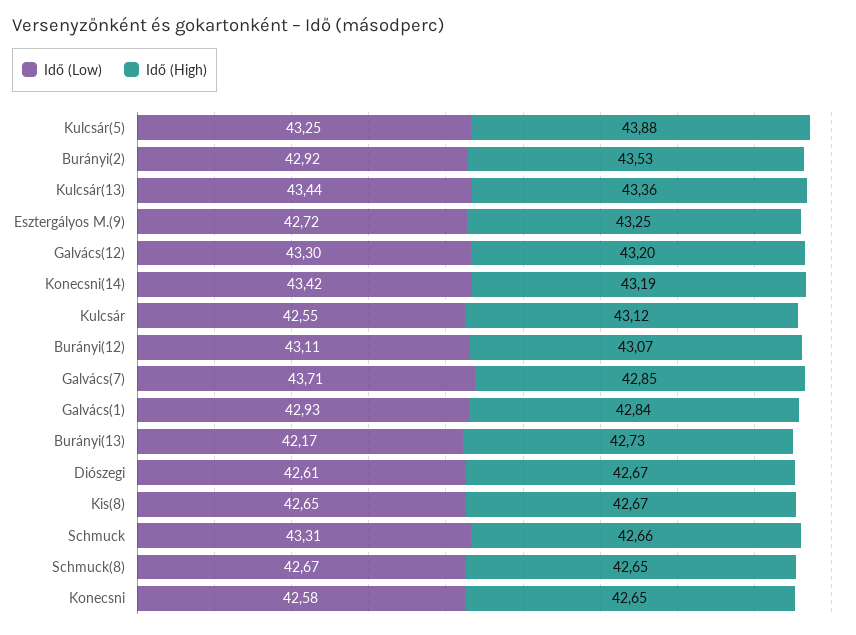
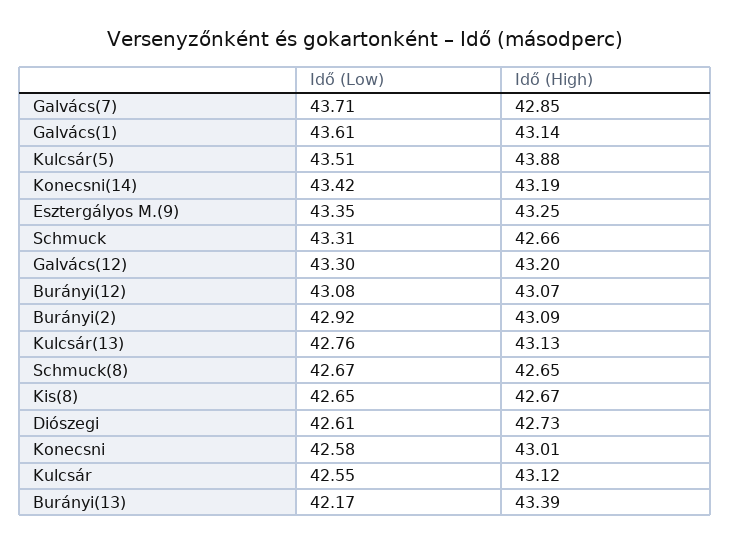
  {
    "Idő (Low)": {
-     "Kulcsár(5)": 43.25,
+     "Kulcsár(5)": 43.51,
      "Burányi(2)": 42.92,
-     "Kulcsár(13)": 43.44,
+     "Kulcsár(13)": 42.76,
-     "Esztergályos M.(9)": 42.72,
+     "Esztergályos M.(9)": 43.35,
      "Galvács(12)": 43.3,
      "Konecsni(14)": 43.42,
      "Kulcsár": 42.55,
-     "Burányi(12)": 43.11,
+     "Burányi(12)": 43.08,
      "Galvács(7)": 43.71,
-     "Galvács(1)": 42.93,
+     "Galvács(1)": 43.61,
      "Burányi(13)": 42.17,
      "Diószegi": 42.61,
      "Kis(8)": 42.65,
      "Schmuck": 43.31,
      "Schmuck(8)": 42.67,
      "Konecsni": 42.58
    },
    "Idő (High)": {
      "Kulcsár(5)": 43.88,
-     "Burányi(2)": 43.53,
+     "Burányi(2)": 43.09,
-     "Kulcsár(13)": 43.36,
+     "Kulcsár(13)": 43.13,
      "Esztergályos M.(9)": 43.25,
      "Galvács(12)": 43.2,
      "Konecsni(14)": 43.19,
      "Kulcsár": 43.12,
      "Burányi(12)": 43.07,
      "Galvács(7)": 42.85,
-     "Galvács(1)": 42.84,
+     "Galvács(1)": 43.14,
-     "Burányi(13)": 42.73,
+     "Burányi(13)": 43.39,
-     "Diószegi": 42.67,
+     "Diószegi": 42.73,
      "Kis(8)": 42.67,
      "Schmuck": 42.66,
      "Schmuck(8)": 42.65,
-     "Konecsni": 42.65
+     "Konecsni": 43.01
    }
  }

